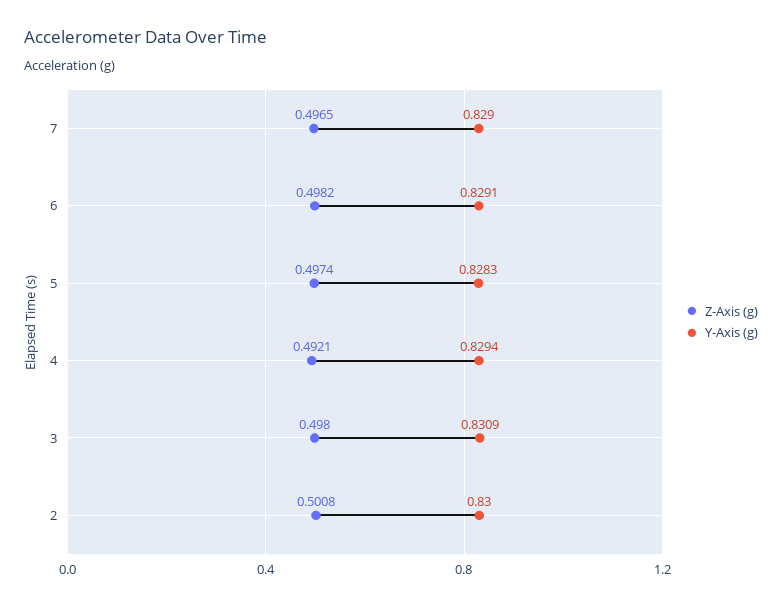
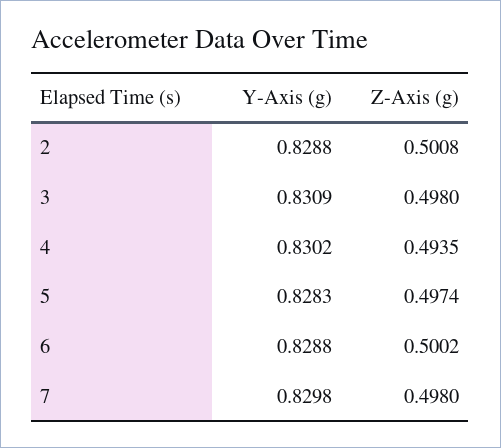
  {
    "Z-Axis (g)": {
-     "7": 0.4965,
+     "7": 0.498,
-     "6": 0.4982,
+     "6": 0.5002,
      "5": 0.4974,
-     "4": 0.4921,
+     "4": 0.4935,
      "3": 0.498,
      "2": 0.5008
    },
    "Y-Axis (g)": {
-     "7": 0.829,
+     "7": 0.8298,
-     "6": 0.8291,
+     "6": 0.8288,
      "5": 0.8283,
-     "4": 0.8294,
+     "4": 0.8302,
      "3": 0.8309,
-     "2": 0.83
+     "2": 0.8288
    }
  }

